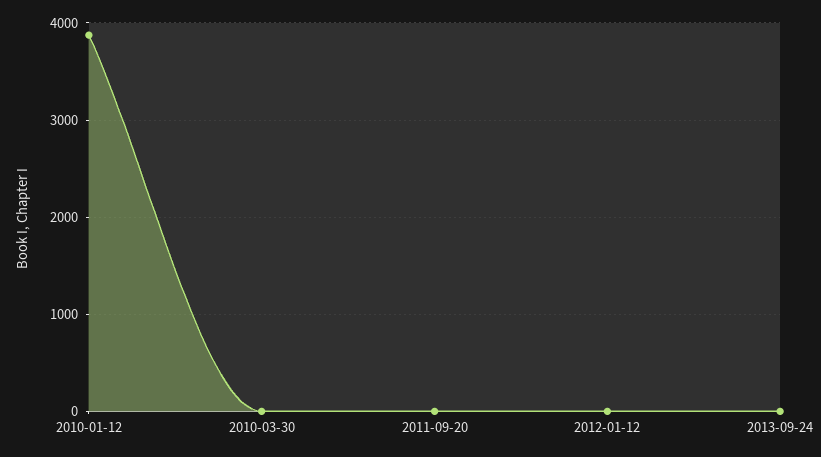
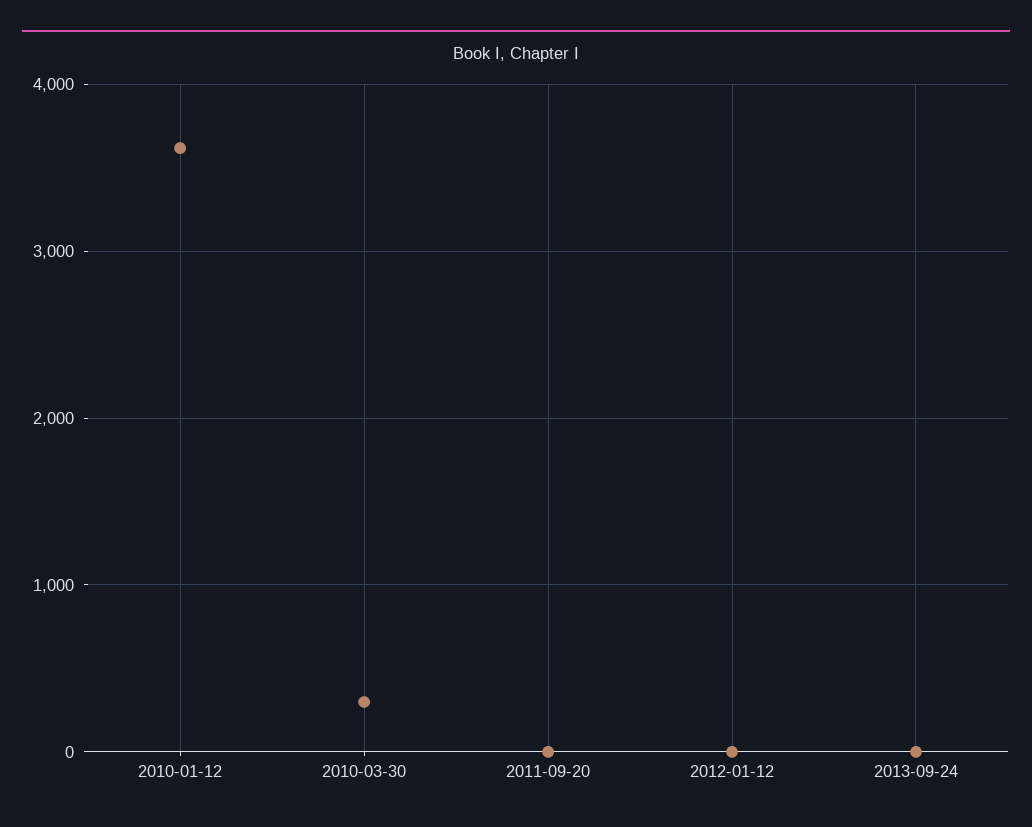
  {
-   "2010-01-12": 3900,
+   "2010-01-12": 3600,
-   "2010-03-30": 0,
+   "2010-03-30": 300,
    "2011-09-20": 0,
    "2012-01-12": 0,
    "2013-09-24": 0
  }

